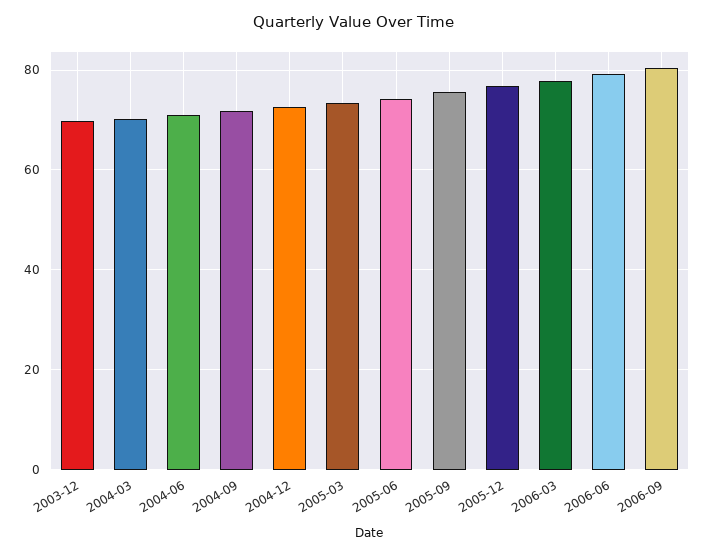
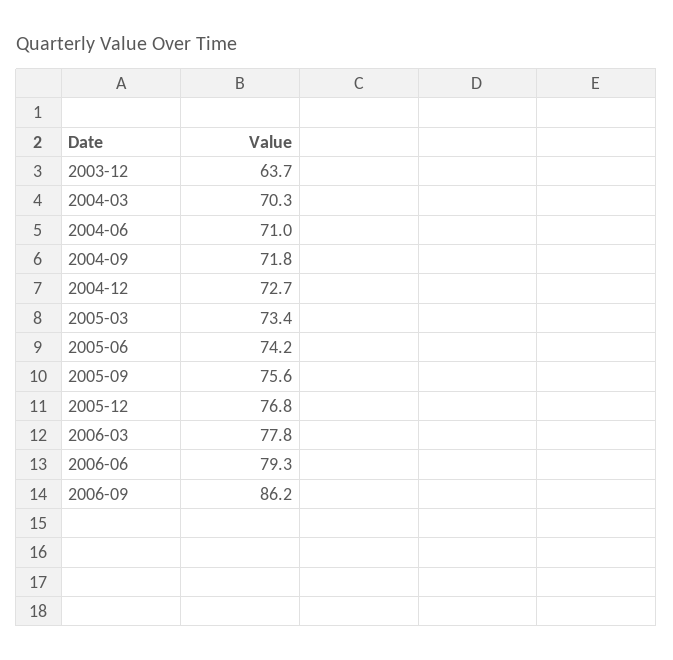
  {
-   "2003-12": 70,
+   "2003-12": 63.7,
    "2004-03": 70.3,
    "2004-06": 71,
    "2004-09": 71.8,
    "2004-12": 72.7,
    "2005-03": 73.4,
    "2005-06": 74.2,
    "2005-09": 75.6,
    "2005-12": 76.8,
    "2006-03": 77.8,
    "2006-06": 79.3,
-   "2006-09": 80
+   "2006-09": 86.2
  }

